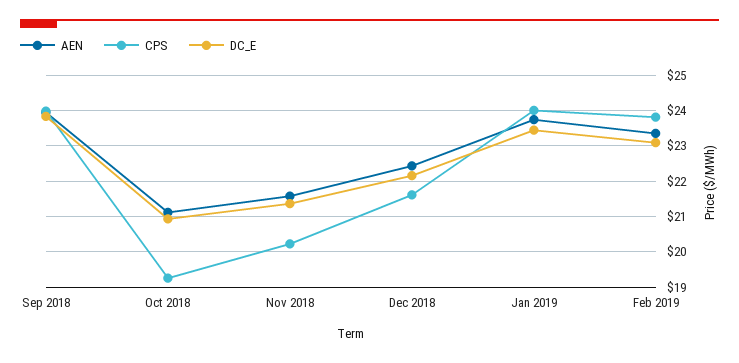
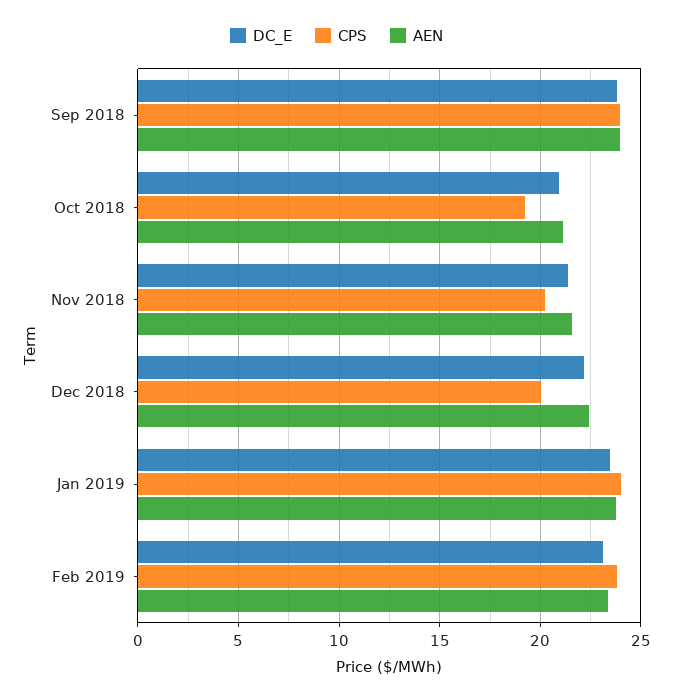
  {
    "AEN": {
      "Sep 2018": 24,
      "Oct 2018": 21.2,
      "Nov 2018": 21.6,
      "Dec 2018": 22.4,
      "Jan 2019": 23.8,
      "Feb 2019": 23.4
    },
    "CPS": {
      "Sep 2018": 24,
      "Oct 2018": 19.2,
      "Nov 2018": 20.2,
-     "Dec 2018": 21.6,
+     "Dec 2018": 20,
      "Jan 2019": 24,
      "Feb 2019": 23.8
    },
    "DC_E": {
      "Sep 2018": 23.8,
      "Oct 2018": 21,
      "Nov 2018": 21.4,
      "Dec 2018": 22.2,
      "Jan 2019": 23.4,
      "Feb 2019": 23
    }
  }

